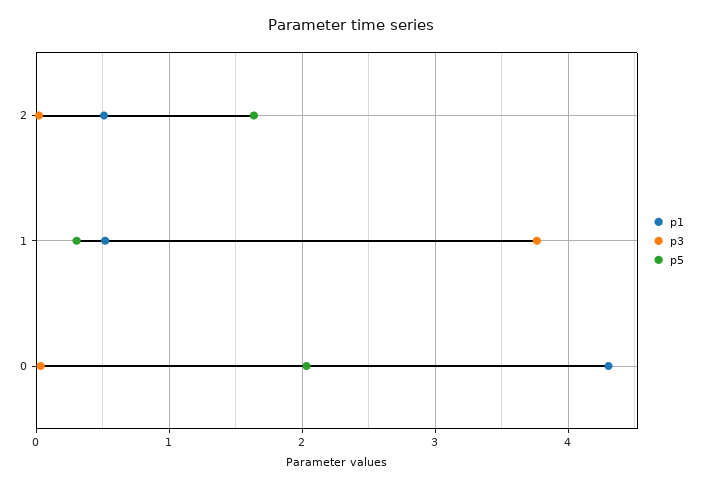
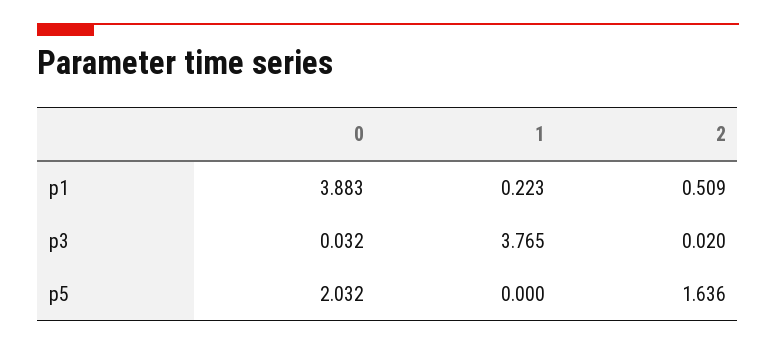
  {
    "p1": {
      "2": 0.509,
-     "1": 0.5,
+     "1": 0.223,
-     "0": 4.3
+     "0": 3.883
    },
    "p3": {
      "2": 0.02,
      "1": 3.765,
      "0": 0.032
    },
    "p5": {
      "2": 1.636,
-     "1": 0.3,
+     "1": 0,
      "0": 2.032
    }
  }

